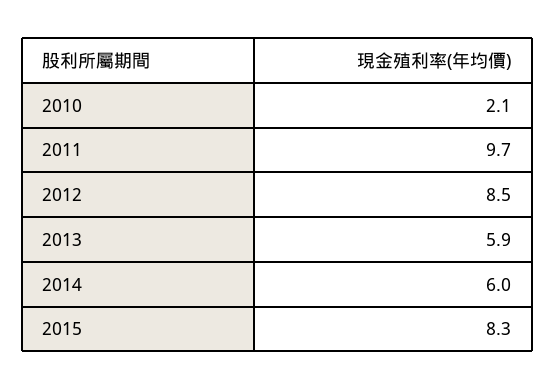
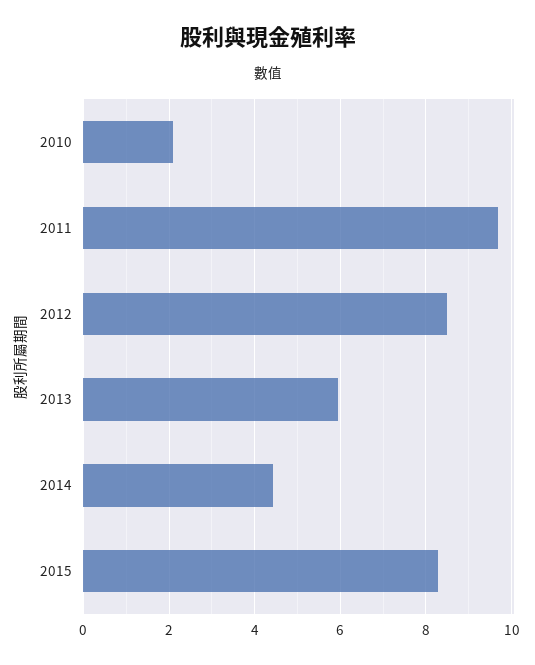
  {
    "2010": 2.1,
    "2011": 9.7,
    "2012": 8.5,
    "2013": 5.9,
-   "2014": 6,
+   "2014": 4.4,
    "2015": 8.3
  }

